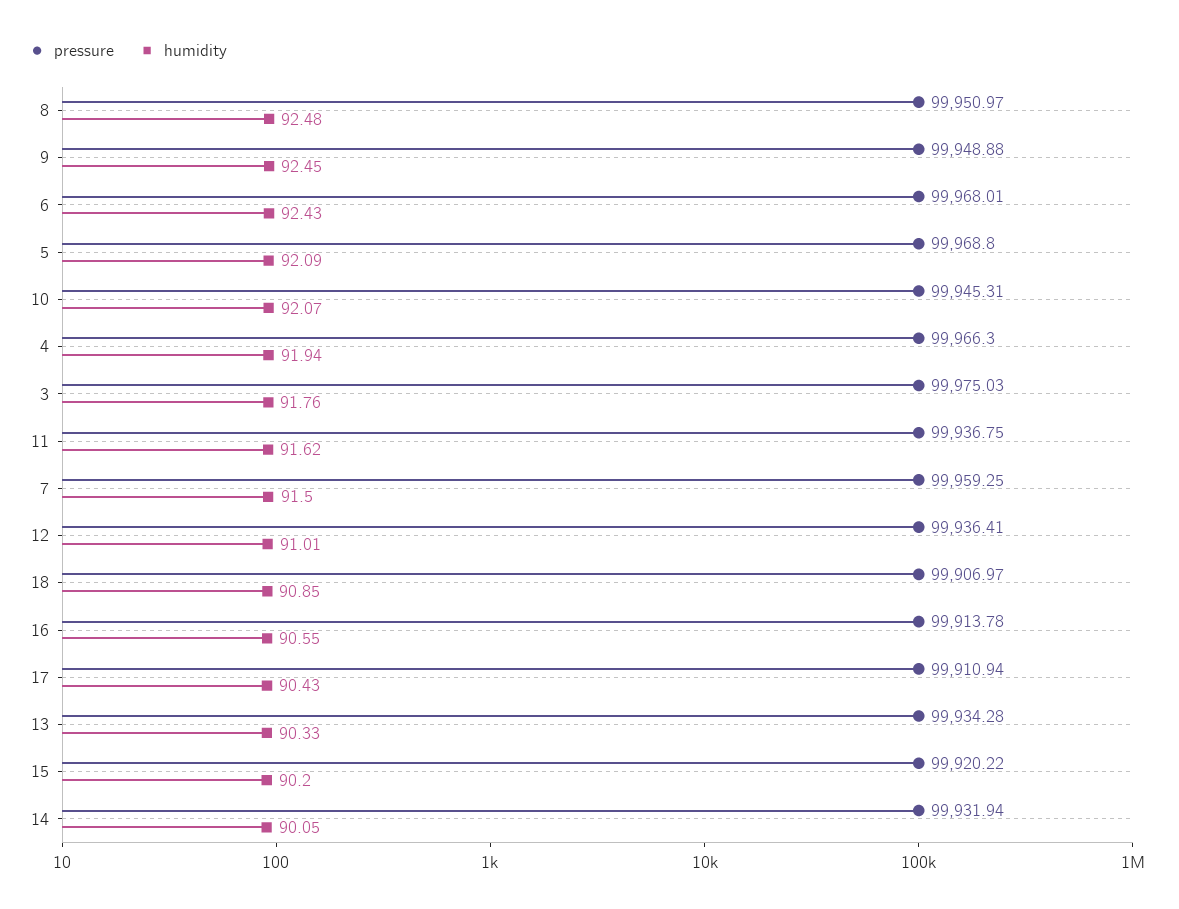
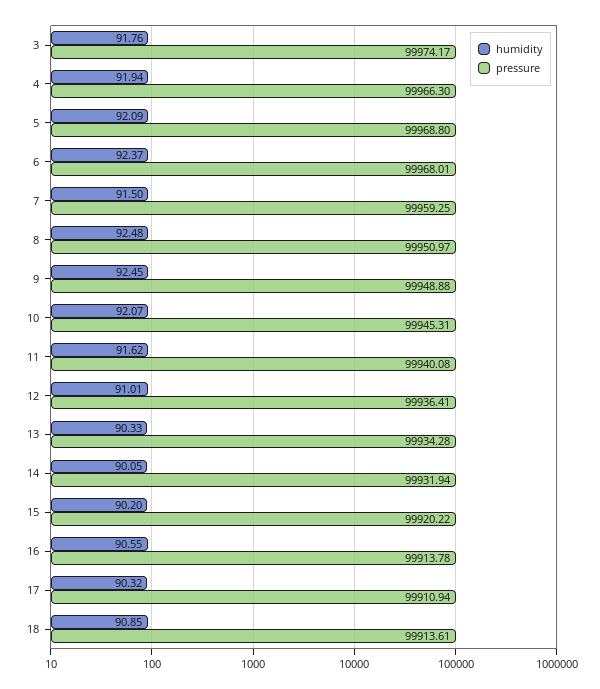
  {
    "pressure": {
      "8": 99950.97,
      "9": 99948.88,
      "6": 99968.01,
      "5": 99968.8,
      "10": 99945.31,
      "4": 99966.3,
-     "3": 99975.03,
+     "3": 99974.17,
-     "11": 99936.75,
+     "11": 99940.08,
      "7": 99959.25,
      "12": 99936.41,
-     "18": 99906.97,
+     "18": 99913.61,
      "16": 99913.78,
      "17": 99910.94,
      "13": 99934.28,
      "15": 99920.22,
      "14": 99931.94
    },
    "humidity": {
      "8": 92.48,
      "9": 92.45,
-     "6": 92.43,
+     "6": 92.37,
      "5": 92.09,
      "10": 92.07,
      "4": 91.94,
      "3": 91.76,
      "11": 91.62,
      "7": 91.5,
      "12": 91.01,
      "18": 90.85,
      "16": 90.55,
-     "17": 90.43,
+     "17": 90.32,
      "13": 90.33,
      "15": 90.2,
      "14": 90.05
    }
  }

